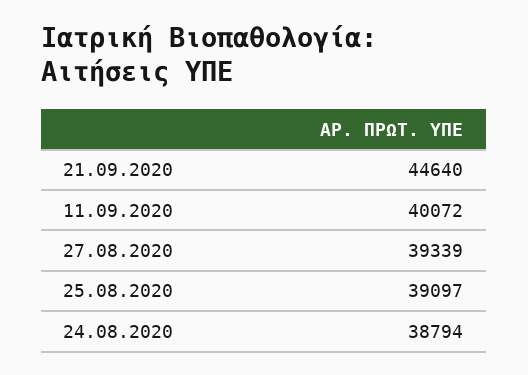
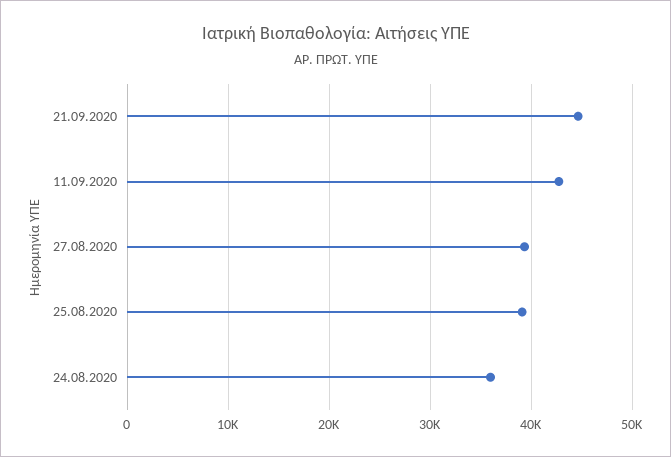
  {
    "21.09.2020": 44640,
-   "11.09.2020": 40072,
+   "11.09.2020": 43000,
    "27.08.2020": 39339,
    "25.08.2020": 39097,
-   "24.08.2020": 38794
+   "24.08.2020": 36000
  }

